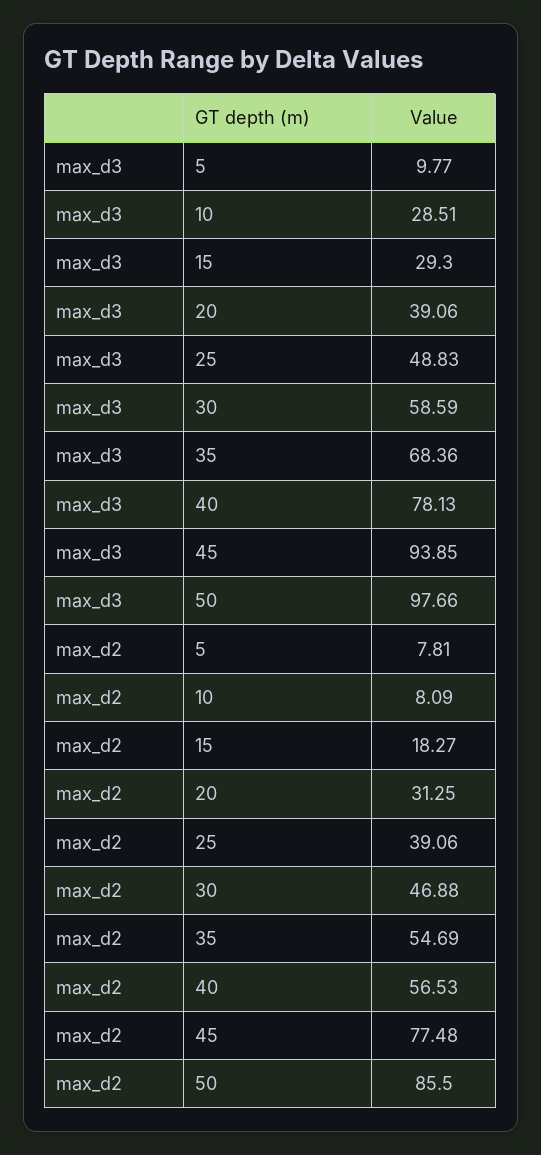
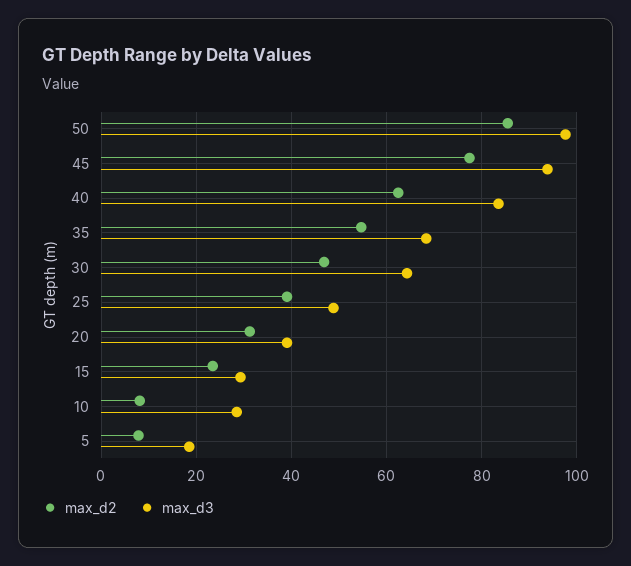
  {
    "max_d3": {
-     "5": 9.77,
+     "5": 18,
      "10": 28.51,
      "15": 29.3,
      "20": 39.06,
      "25": 48.83,
-     "30": 58.59,
+     "30": 64,
      "35": 68.36,
-     "40": 78.13,
+     "40": 84,
      "45": 93.85,
      "50": 97.66
    },
    "max_d2": {
      "5": 7.81,
      "10": 8.09,
-     "15": 18.27,
+     "15": 24,
      "20": 31.25,
      "25": 39.06,
      "30": 46.88,
      "35": 54.69,
-     "40": 56.53,
+     "40": 62,
      "45": 77.48,
      "50": 85.5
    }
  }

